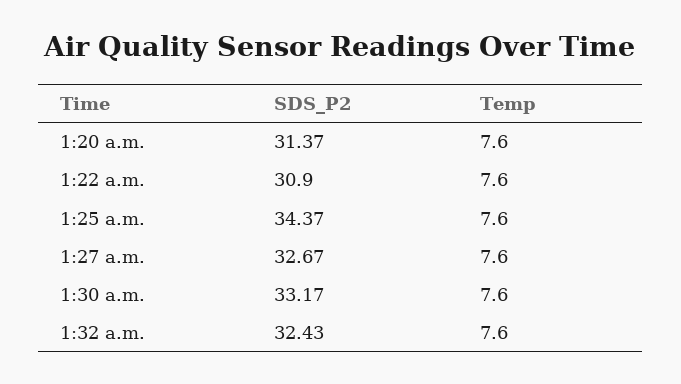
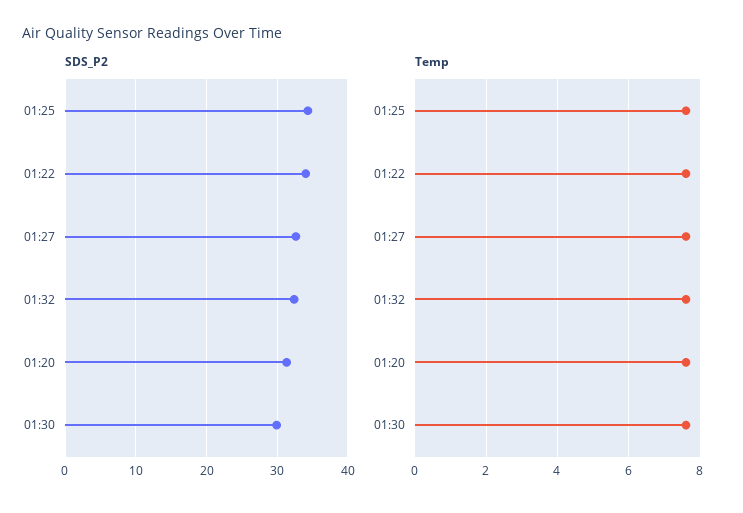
  {
    "SDS_P2": {
      "1:20 a.m.": 31.37,
-     "1:22 a.m.": 30.9,
+     "1:22 a.m.": 34,
      "1:25 a.m.": 34.37,
      "1:27 a.m.": 32.67,
-     "1:30 a.m.": 33.17,
+     "1:30 a.m.": 30,
      "1:32 a.m.": 32.43
    },
    "Temp": {
      "1:20 a.m.": 7.6,
      "1:22 a.m.": 7.6,
      "1:25 a.m.": 7.6,
      "1:27 a.m.": 7.6,
      "1:30 a.m.": 7.6,
      "1:32 a.m.": 7.6
    }
  }

